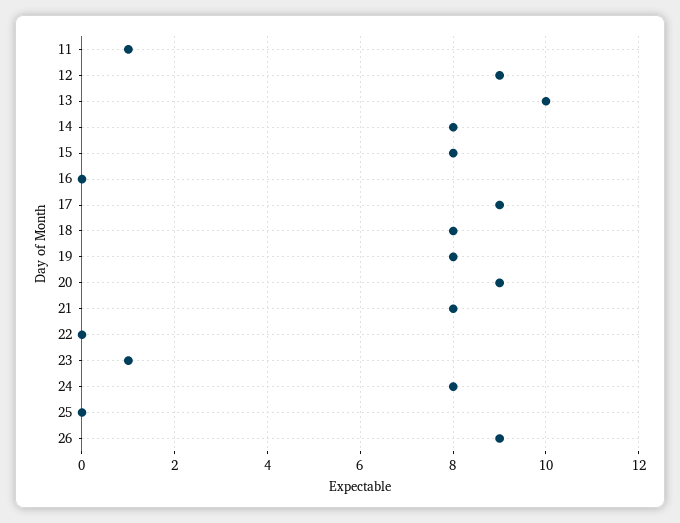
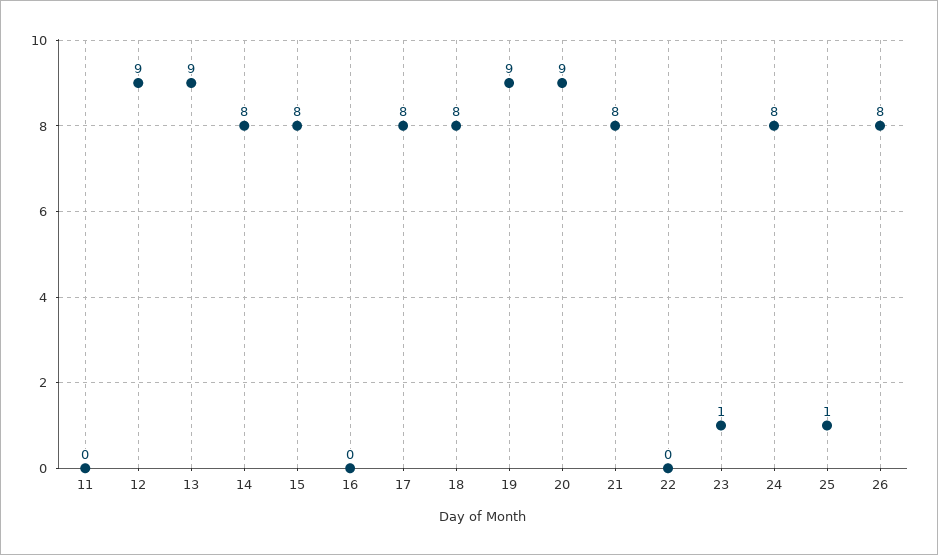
  {
-   "11": 1,
+   "11": 0,
    "12": 9,
-   "13": 10,
+   "13": 9,
    "14": 8,
    "15": 8,
    "16": 0,
-   "17": 9,
+   "17": 8,
    "18": 8,
-   "19": 8,
+   "19": 9,
    "20": 9,
    "21": 8,
    "22": 0,
    "23": 1,
    "24": 8,
-   "25": 0,
+   "25": 1,
-   "26": 9
+   "26": 8
  }

